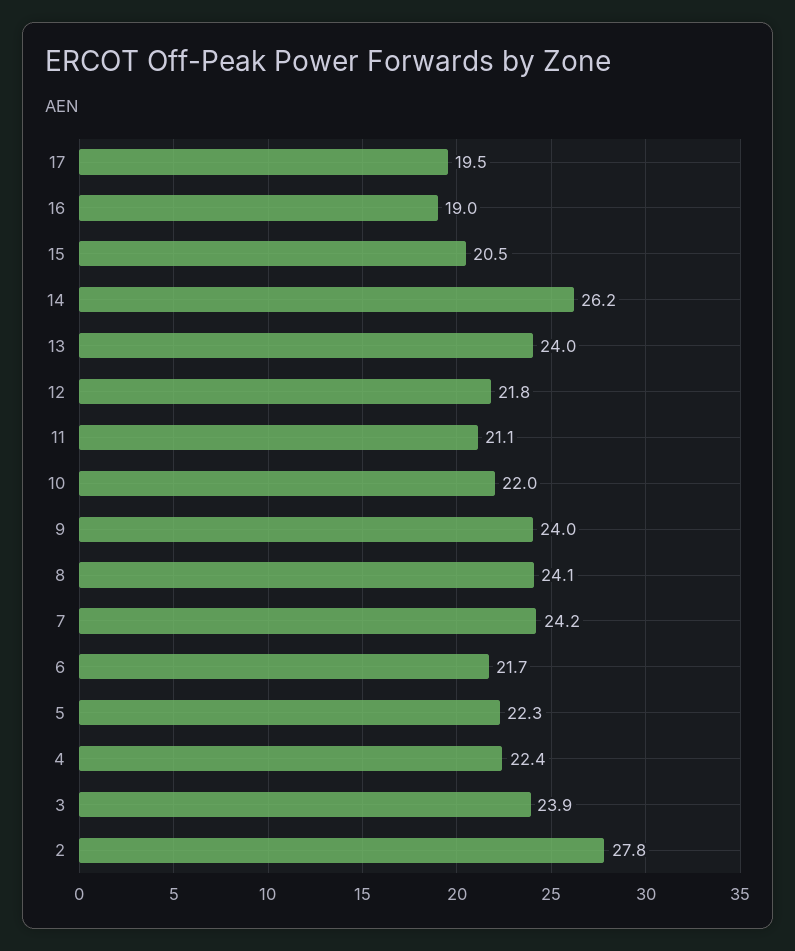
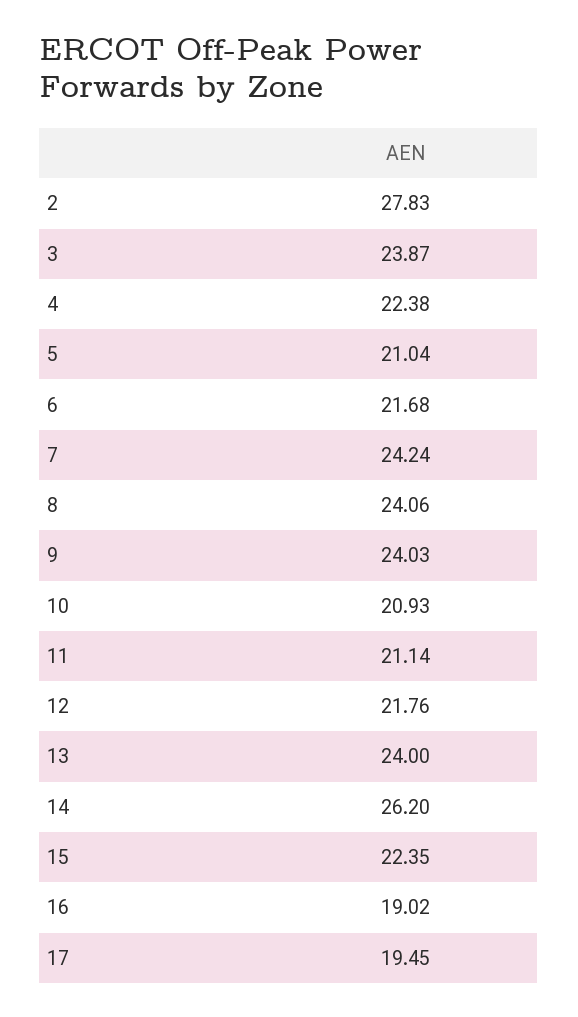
  {
    "17": 19.45,
    "16": 19.02,
-   "15": 20.5,
+   "15": 22.35,
    "14": 26.2,
    "13": 24,
    "12": 21.76,
    "11": 21.14,
-   "10": 22,
+   "10": 20.93,
    "9": 24.03,
    "8": 24.06,
    "7": 24.24,
    "6": 21.68,
-   "5": 22.3,
+   "5": 21.04,
    "4": 22.38,
    "3": 23.87,
    "2": 27.83
  }

